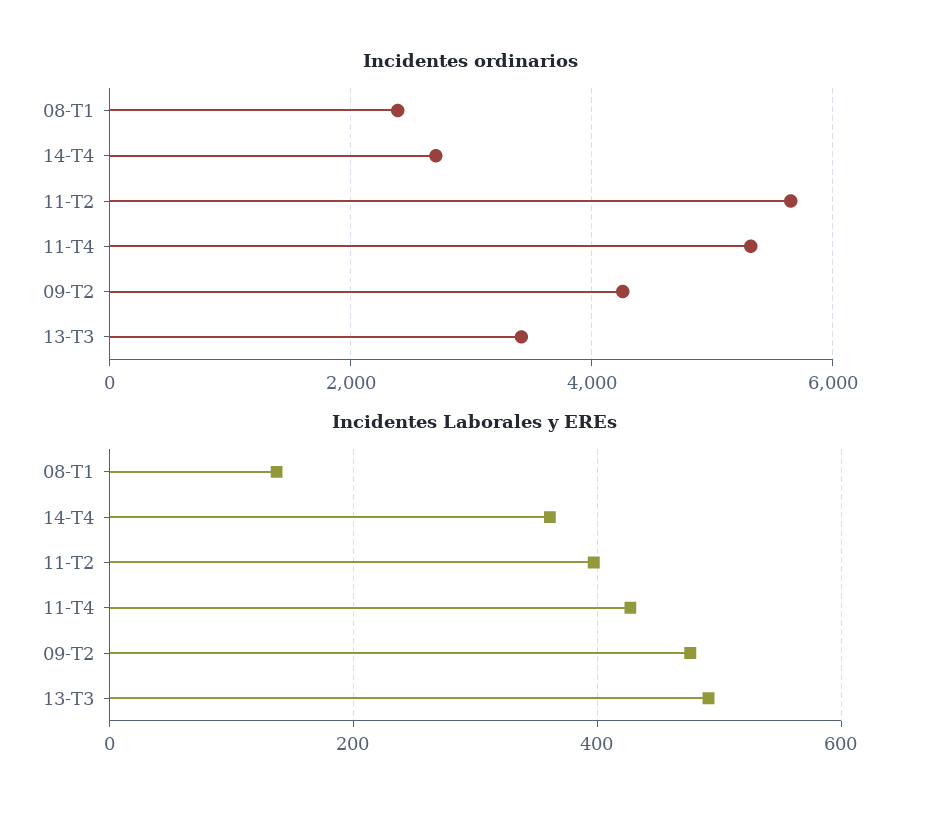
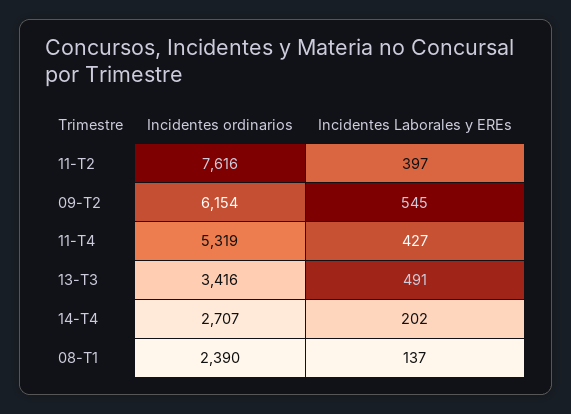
  {
    "Incidentes ordinarios": {
      "08-T1": 2390,
      "14-T4": 2707,
-     "11-T2": 5600,
+     "11-T2": 7616,
      "11-T4": 5319,
-     "09-T2": 4200,
+     "09-T2": 6154,
      "13-T3": 3416
    },
    "Incidentes Laborales y EREs": {
      "08-T1": 137,
-     "14-T4": 360,
+     "14-T4": 202,
      "11-T2": 397,
      "11-T4": 427,
-     "09-T2": 480,
+     "09-T2": 545,
      "13-T3": 491
    }
  }

